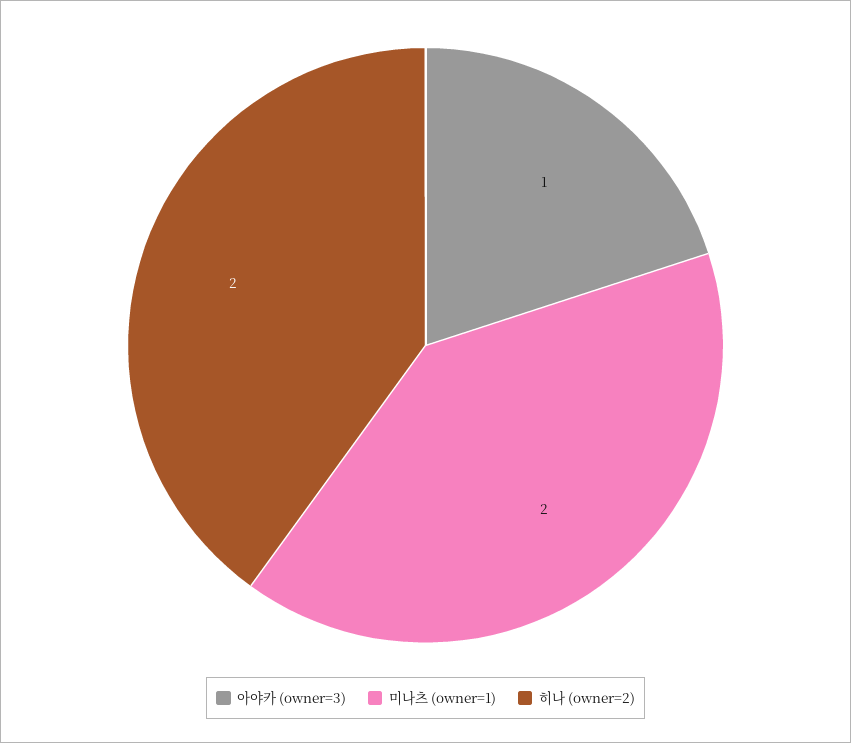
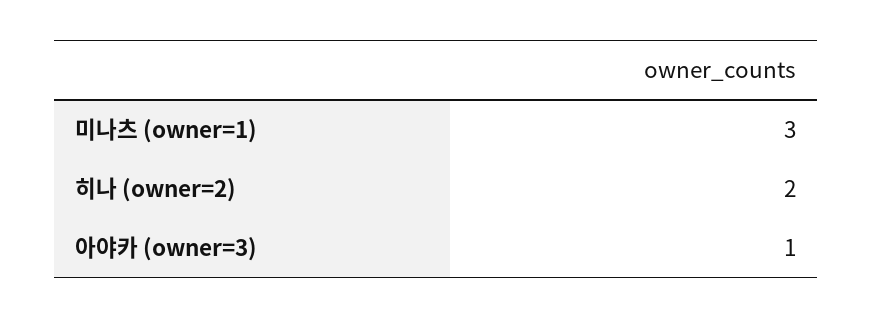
  {
    "아야카 (owner=3)": 1,
-   "미나츠 (owner=1)": 2,
+   "미나츠 (owner=1)": 3,
    "히나 (owner=2)": 2
  }

